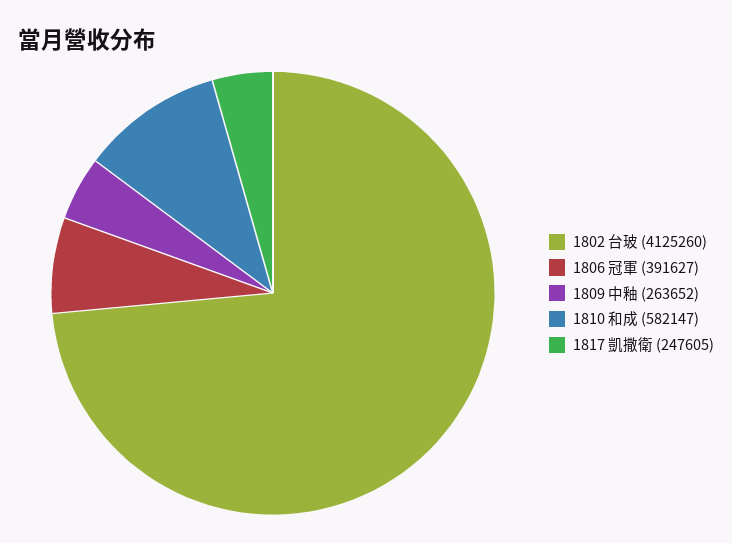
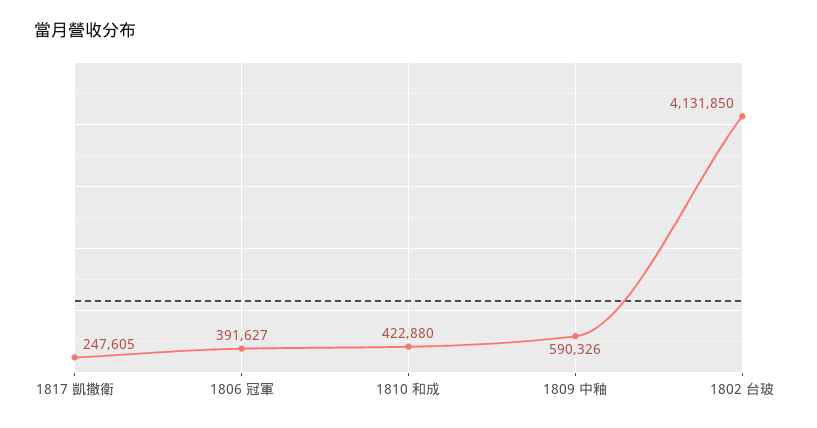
  {
-   "1802 台玻": 4125260,
+   "1802 台玻": 4131850,
    "1806 冠軍": 391627,
-   "1809 中釉": 263652,
+   "1809 中釉": 590326,
-   "1810 和成": 582147,
+   "1810 和成": 422880,
    "1817 凱撒衛": 247605
  }

